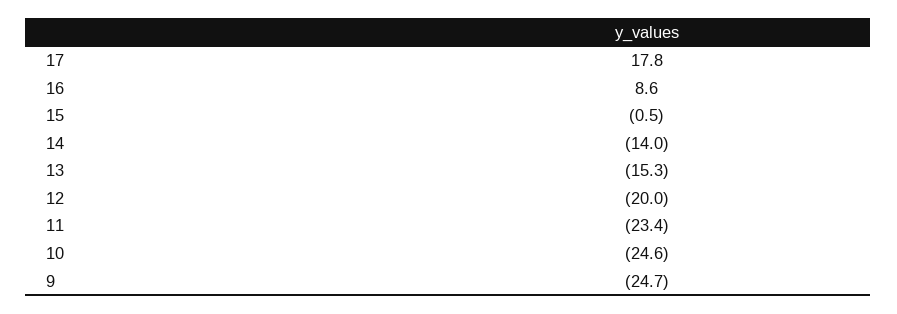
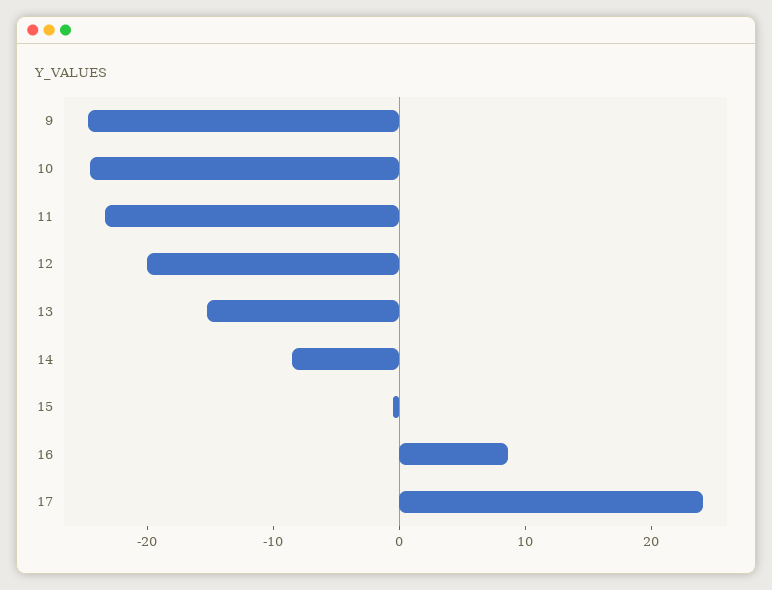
  {
-   "17": 17.8,
+   "17": 24,
    "16": 8.6,
    "15": -0.5,
-   "14": -14,
+   "14": -8,
    "13": -15.3,
    "12": -20,
    "11": -23.4,
    "10": -24.6,
    "9": -24.7
  }

